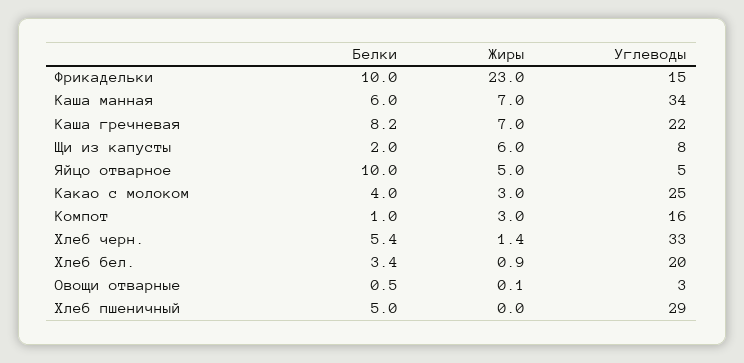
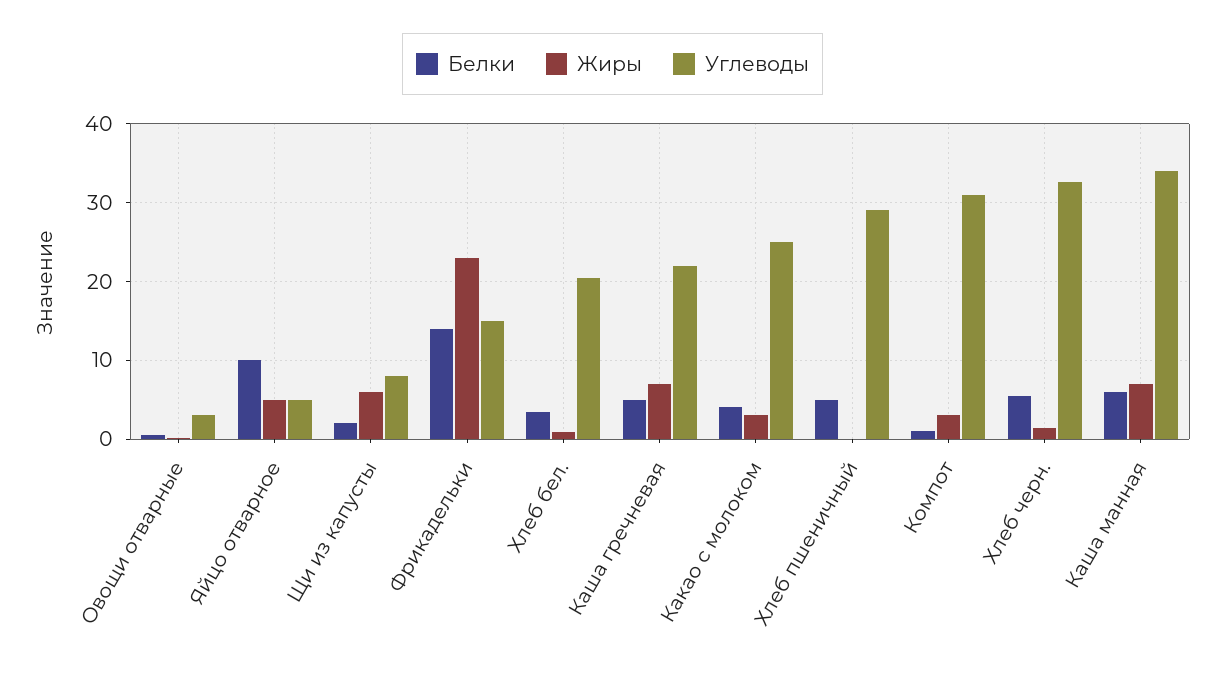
  {
    "Белки": {
-     "Фрикадельки": 10,
+     "Фрикадельки": 14,
      "Каша манная": 6,
-     "Каша гречневая": 8.2,
+     "Каша гречневая": 5,
      "Щи из капусты": 2,
      "Яйцо отварное": 10,
      "Какао с молоком": 4,
      "Компот": 1,
      "Хлеб черн.": 5.4,
      "Хлеб бел.": 3.4,
      "Овощи отварные": 0.5,
      "Хлеб пшеничный": 5
    },
    "Жиры": {
      "Фрикадельки": 23,
      "Каша манная": 7,
      "Каша гречневая": 7,
      "Щи из капусты": 6,
      "Яйцо отварное": 5,
      "Какао с молоком": 3,
      "Компот": 3,
      "Хлеб черн.": 1.4,
      "Хлеб бел.": 0.9,
      "Овощи отварные": 0.1,
      "Хлеб пшеничный": 0
    },
    "Углеводы": {
      "Фрикадельки": 15,
      "Каша манная": 34,
      "Каша гречневая": 22,
      "Щи из капусты": 8,
      "Яйцо отварное": 5,
      "Какао с молоком": 25,
-     "Компот": 16,
+     "Компот": 31,
      "Хлеб черн.": 33,
      "Хлеб бел.": 20,
      "Овощи отварные": 3,
      "Хлеб пшеничный": 29
    }
  }

